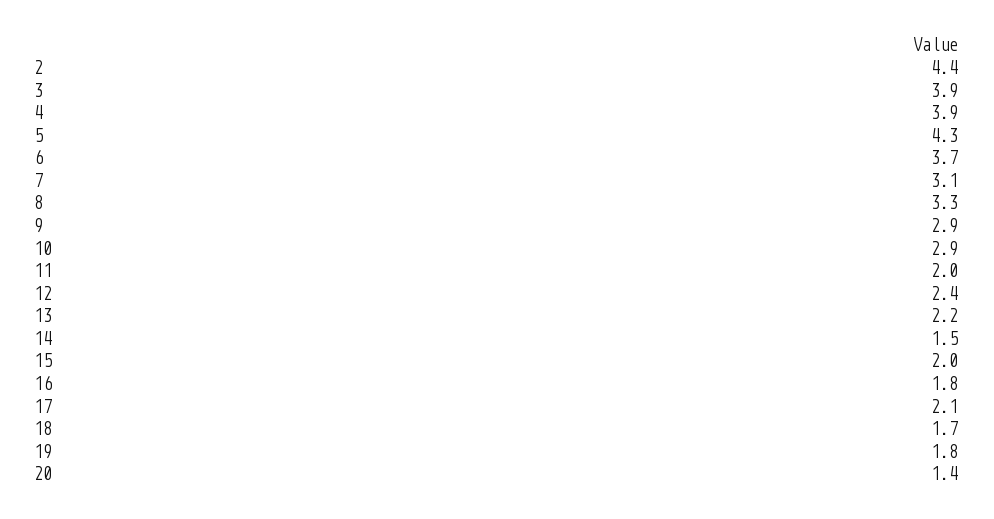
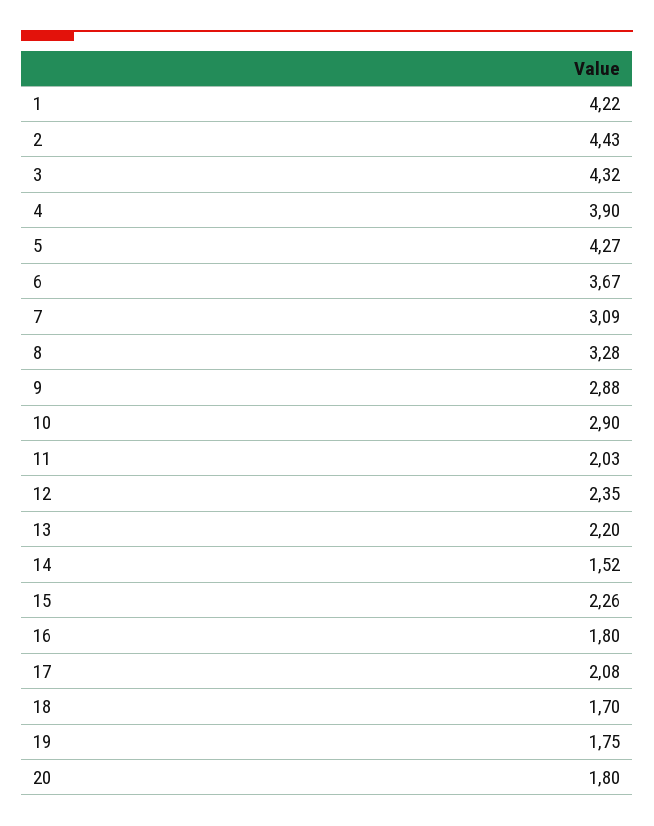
  {
    "2": 4.43,
-   "3": 3.9,
+   "3": 4.32,
    "4": 3.9,
    "5": 4.27,
    "6": 3.67,
    "7": 3.09,
    "8": 3.28,
    "9": 2.88,
    "10": 2.9,
    "11": 2.03,
    "12": 2.35,
    "13": 2.2,
    "14": 1.52,
-   "15": 2,
+   "15": 2.26,
    "16": 1.8,
    "17": 2.08,
    "18": 1.7,
    "19": 1.75,
-   "20": 1.4
+   "20": 1.8,
+   "1": 4.22
  }

